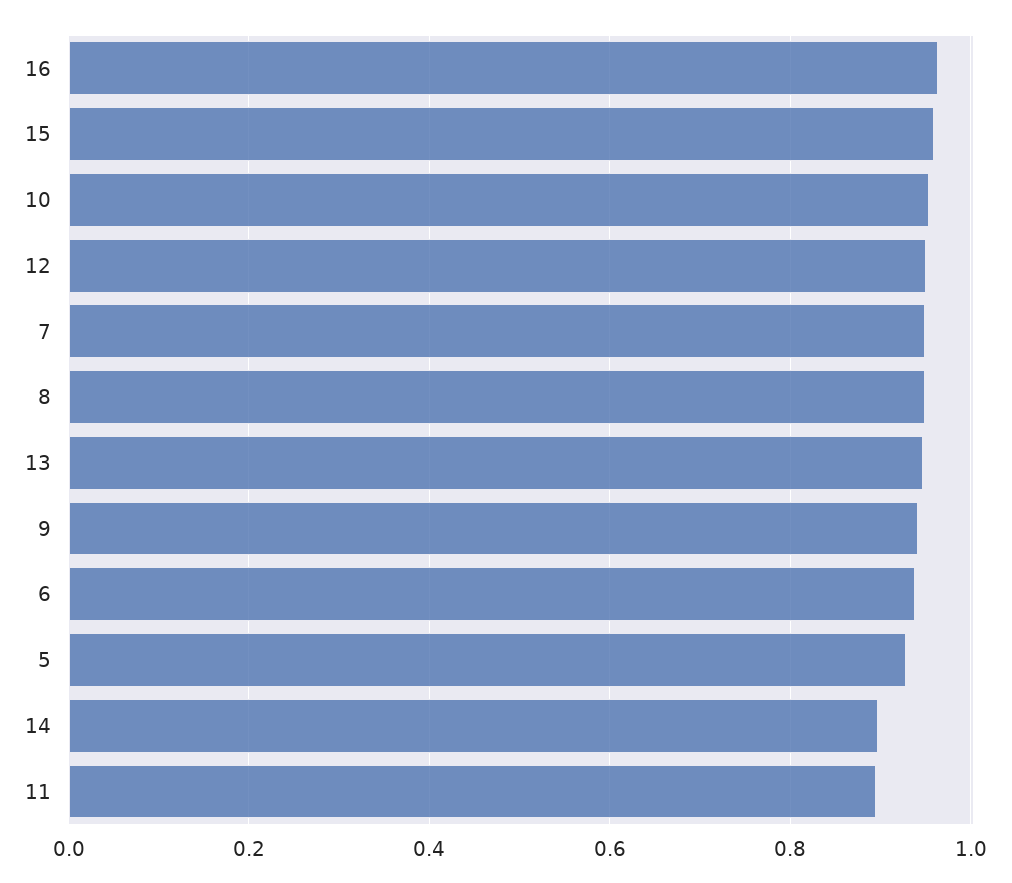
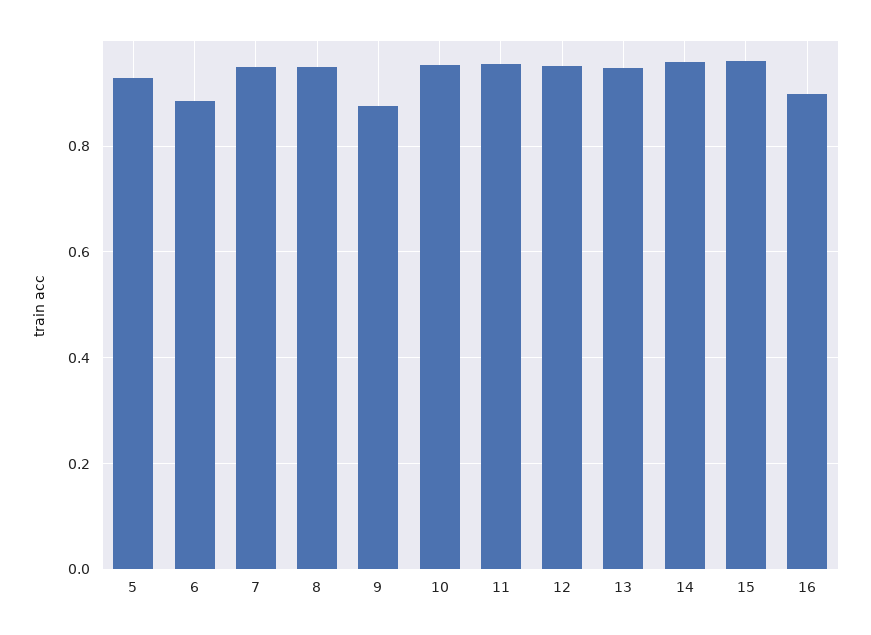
  {
-   "16": 0.96,
+   "16": 0.9,
    "15": 0.96,
    "10": 0.96,
    "12": 0.96,
    "7": 0.94,
    "8": 0.94,
    "13": 0.94,
-   "9": 0.94,
+   "9": 0.88,
-   "6": 0.94,
+   "6": 0.88,
    "5": 0.92,
-   "14": 0.9,
+   "14": 0.96,
-   "11": 0.9
+   "11": 0.96
  }

